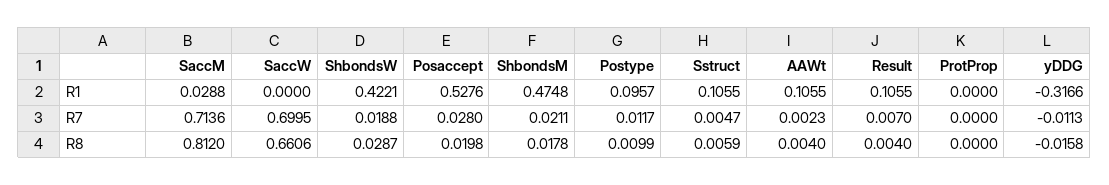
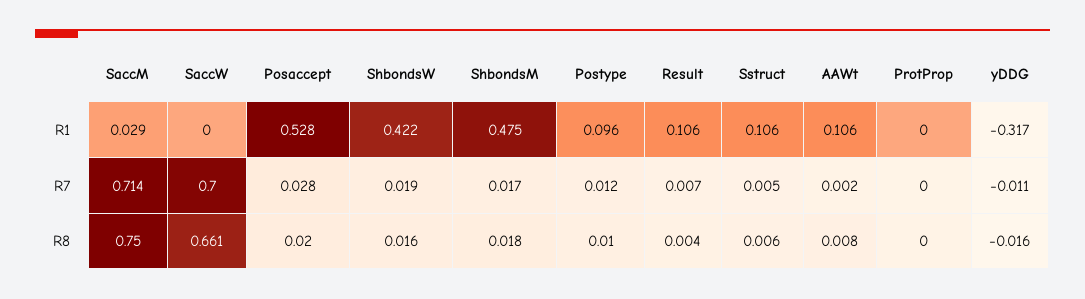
  {
    "SaccM": {
      "R1": 0.0288,
      "R7": 0.7136,
-     "R8": 0.812
+     "R8": 0.75
    },
    "SaccW": {
      "R1": 0,
      "R7": 0.6995,
      "R8": 0.6606
    },
    "ShbondsW": {
      "R1": 0.4221,
      "R7": 0.0188,
-     "R8": 0.0287
+     "R8": 0.016
    },
    "Posaccept": {
      "R1": 0.5276,
      "R7": 0.028,
      "R8": 0.0198
    },
    "ShbondsM": {
      "R1": 0.4748,
-     "R7": 0.0211,
+     "R7": 0.017,
      "R8": 0.0178
    },
    "Postype": {
      "R1": 0.0957,
      "R7": 0.0117,
      "R8": 0.0099
    },
    "Sstruct": {
      "R1": 0.1055,
      "R7": 0.0047,
      "R8": 0.0059
    },
    "AAWt": {
      "R1": 0.1055,
      "R7": 0.0023,
-     "R8": 0.004
+     "R8": 0.008
    },
    "Result": {
      "R1": 0.1055,
      "R7": 0.007,
      "R8": 0.004
    },
    "ProtProp": {
      "R1": 0,
      "R7": 0,
      "R8": 0
    },
    "yDDG": {
      "R1": -0.3166,
      "R7": -0.0113,
      "R8": -0.0158
    }
  }

